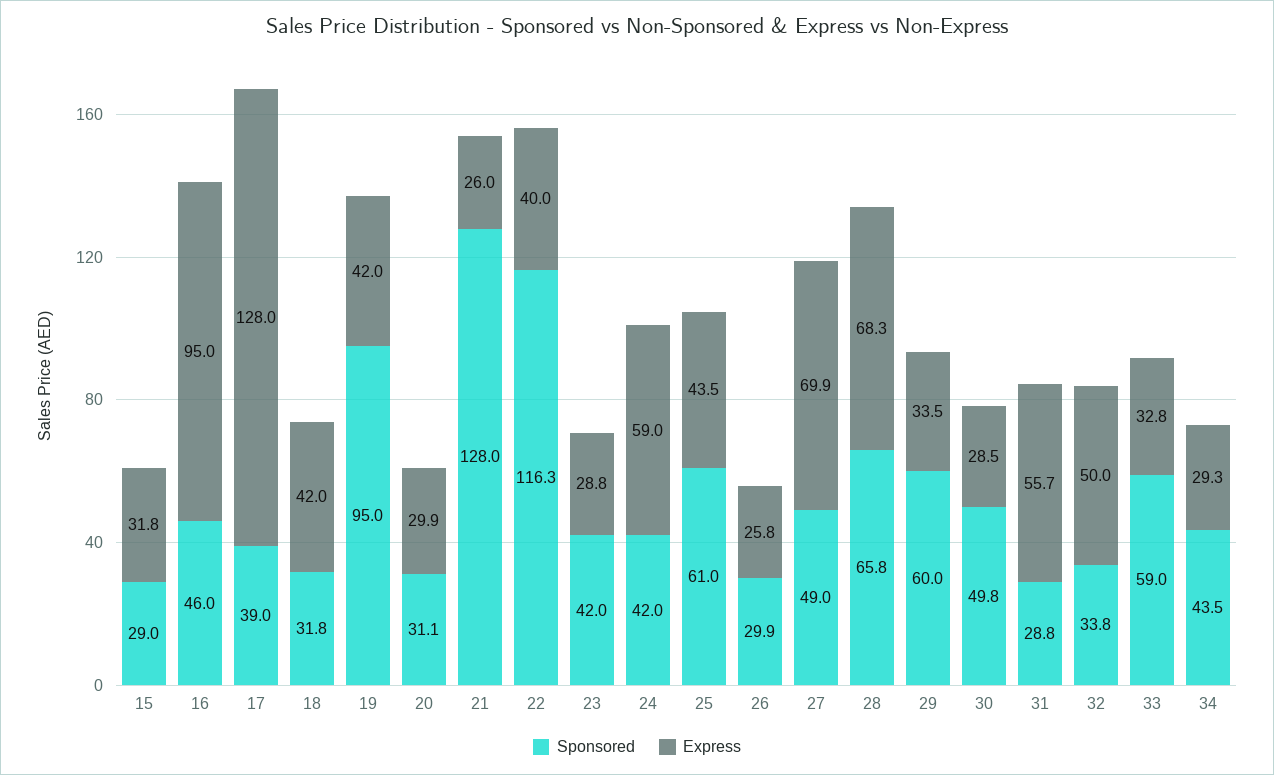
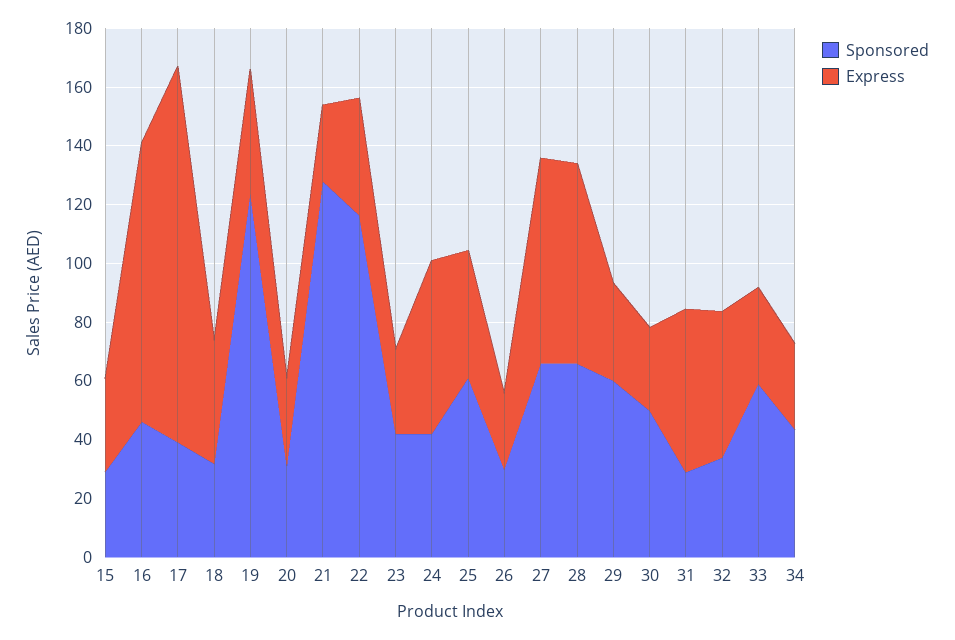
  {
    "Sponsored": {
      "15": 29,
      "16": 46,
      "17": 39,
      "18": 31.8,
-     "19": 95,
+     "19": 125,
      "20": 31.1,
      "21": 128,
      "22": 116.3,
      "23": 42,
      "24": 42,
      "25": 61,
      "26": 29.9,
-     "27": 49,
+     "27": 65,
      "28": 65.8,
      "29": 60,
      "30": 49.8,
      "31": 28.8,
      "32": 33.8,
      "33": 59,
      "34": 43.5
    },
    "Express": {
      "15": 31.8,
      "16": 95,
      "17": 128,
      "18": 42,
      "19": 42,
      "20": 29.9,
      "21": 26,
      "22": 40,
      "23": 28.8,
      "24": 59,
      "25": 43.5,
      "26": 25.8,
      "27": 69.9,
      "28": 68.3,
      "29": 33.5,
      "30": 28.5,
      "31": 55.7,
      "32": 50,
      "33": 32.8,
      "34": 29.3
    }
  }

